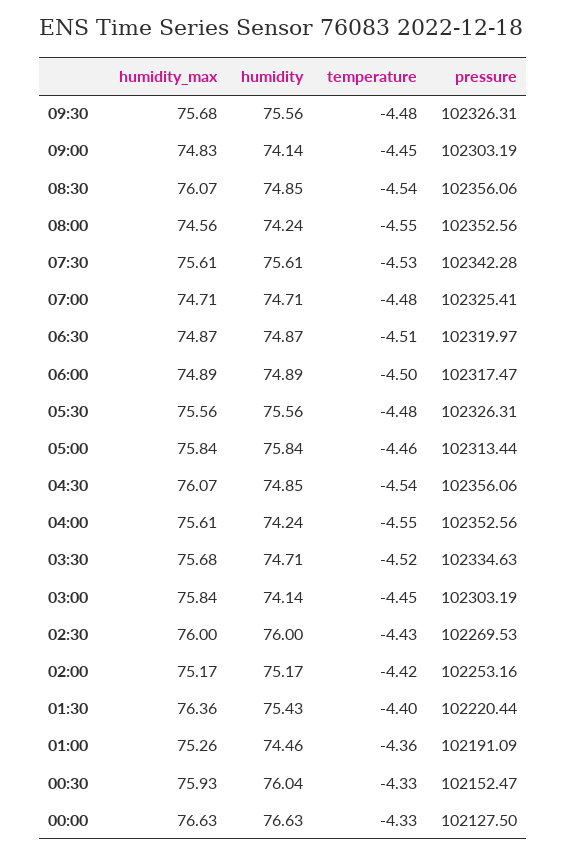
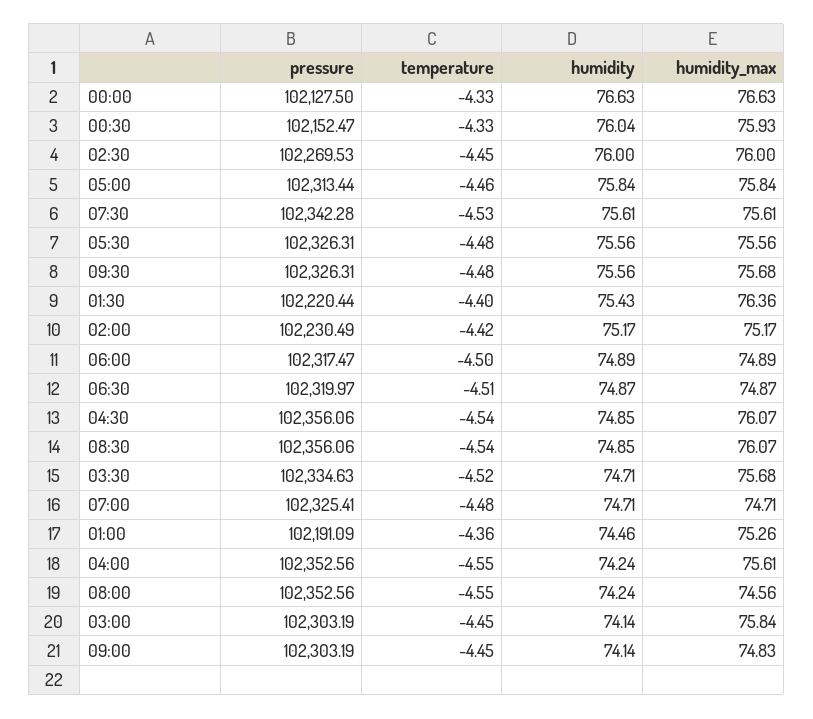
  {
    "humidity_max": {
      "09:30": 75.68,
      "09:00": 74.83,
      "08:30": 76.07,
      "08:00": 74.56,
      "07:30": 75.61,
      "07:00": 74.71,
      "06:30": 74.87,
      "06:00": 74.89,
      "05:30": 75.56,
      "05:00": 75.84,
      "04:30": 76.07,
      "04:00": 75.61,
      "03:30": 75.68,
      "03:00": 75.84,
      "02:30": 76,
      "02:00": 75.17,
      "01:30": 76.36,
      "01:00": 75.26,
      "00:30": 75.93,
      "00:00": 76.63
    },
    "humidity": {
      "09:30": 75.56,
      "09:00": 74.14,
      "08:30": 74.85,
      "08:00": 74.24,
      "07:30": 75.61,
      "07:00": 74.71,
      "06:30": 74.87,
      "06:00": 74.89,
      "05:30": 75.56,
      "05:00": 75.84,
      "04:30": 74.85,
      "04:00": 74.24,
      "03:30": 74.71,
      "03:00": 74.14,
      "02:30": 76,
      "02:00": 75.17,
      "01:30": 75.43,
      "01:00": 74.46,
      "00:30": 76.04,
      "00:00": 76.63
    },
    "temperature": {
      "09:30": -4.48,
      "09:00": -4.45,
      "08:30": -4.54,
      "08:00": -4.55,
      "07:30": -4.53,
      "07:00": -4.48,
      "06:30": -4.51,
      "06:00": -4.5,
      "05:30": -4.48,
      "05:00": -4.46,
      "04:30": -4.54,
      "04:00": -4.55,
      "03:30": -4.52,
      "03:00": -4.45,
-     "02:30": -4.43,
+     "02:30": -4.45,
      "02:00": -4.42,
      "01:30": -4.4,
      "01:00": -4.36,
      "00:30": -4.33,
      "00:00": -4.33
    },
    "pressure": {
      "09:30": 102326.31,
      "09:00": 102303.19,
      "08:30": 102356.06,
      "08:00": 102352.56,
      "07:30": 102342.28,
      "07:00": 102325.41,
      "06:30": 102319.97,
      "06:00": 102317.47,
      "05:30": 102326.31,
      "05:00": 102313.44,
      "04:30": 102356.06,
      "04:00": 102352.56,
      "03:30": 102334.63,
      "03:00": 102303.19,
      "02:30": 102269.53,
-     "02:00": 102253.16,
+     "02:00": 102230.49,
      "01:30": 102220.44,
      "01:00": 102191.09,
      "00:30": 102152.47,
      "00:00": 102127.5
    }
  }

